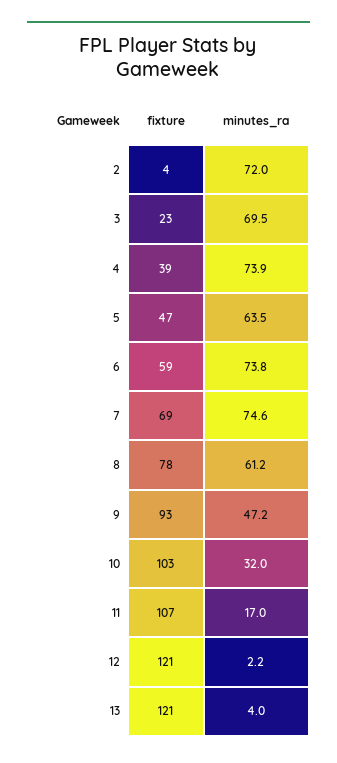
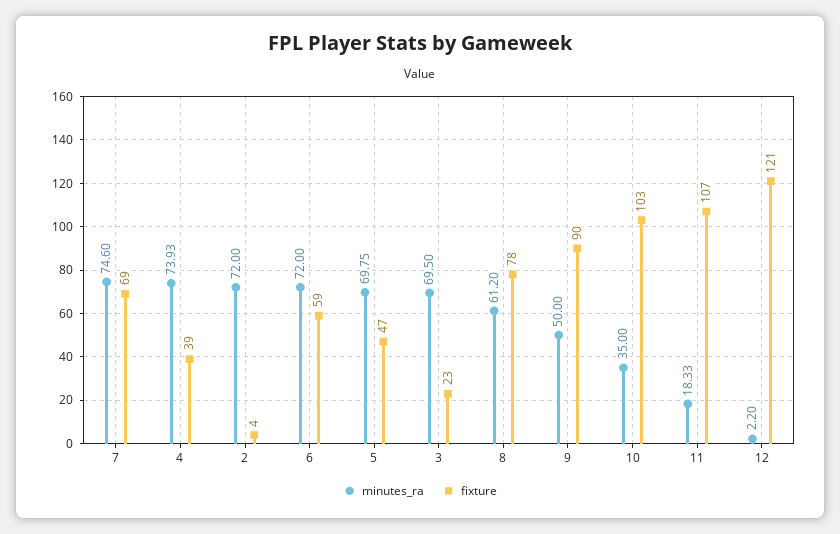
  {
    "fixture": {
      "2": 4,
      "3": 23,
      "4": 39,
      "5": 47,
      "6": 59,
      "7": 69,
      "8": 78,
-     "9": 93,
+     "9": 90,
      "10": 103,
      "11": 107,
-     "12": 121,
+     "12": 121
-     "13": 121
    },
    "minutes_ra": {
      "2": 72,
      "3": 69.5,
      "4": 73.93,
-     "5": 63.5,
+     "5": 69.75,
-     "6": 73.8,
+     "6": 72,
      "7": 74.6,
      "8": 61.2,
-     "9": 47.2,
+     "9": 50,
-     "10": 32,
+     "10": 35,
-     "11": 17,
+     "11": 18.33,
-     "12": 2.2,
+     "12": 2.2
-     "13": 4
    }
  }

